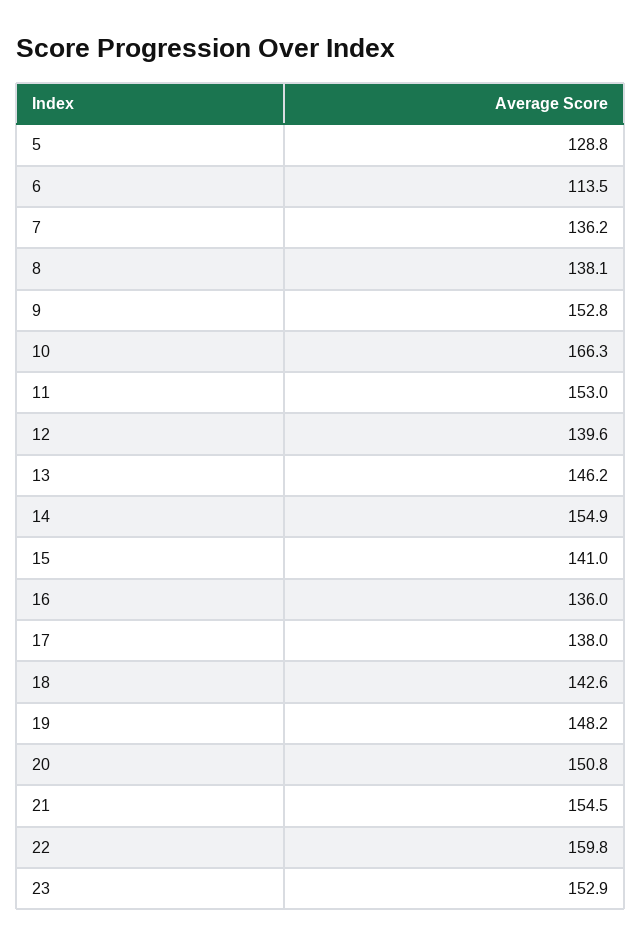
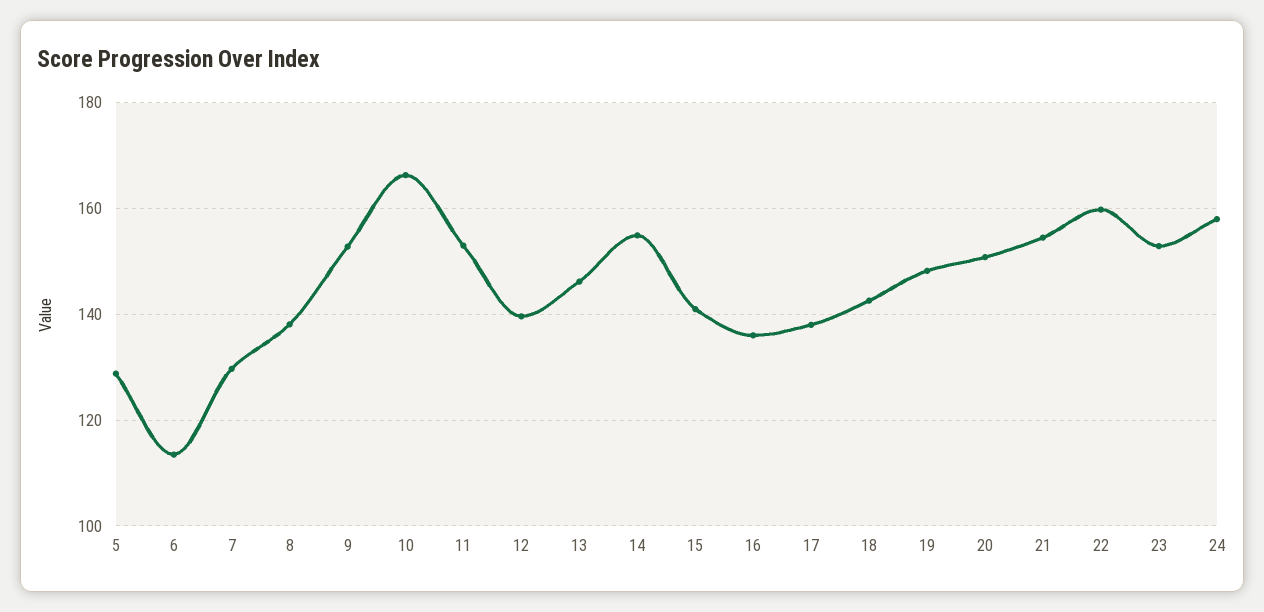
  {
    "5": 128.8,
    "6": 113.5,
-   "7": 136.2,
+   "7": 130,
    "8": 138.1,
    "9": 152.8,
    "10": 166.3,
    "11": 153,
    "12": 139.6,
    "13": 146.2,
    "14": 154.9,
    "15": 141,
    "16": 136,
    "17": 138,
    "18": 142.6,
    "19": 148.2,
    "20": 150.8,
    "21": 154.5,
    "22": 159.8,
-   "23": 152.9
+   "23": 152.9,
+   "24": 158
  }

